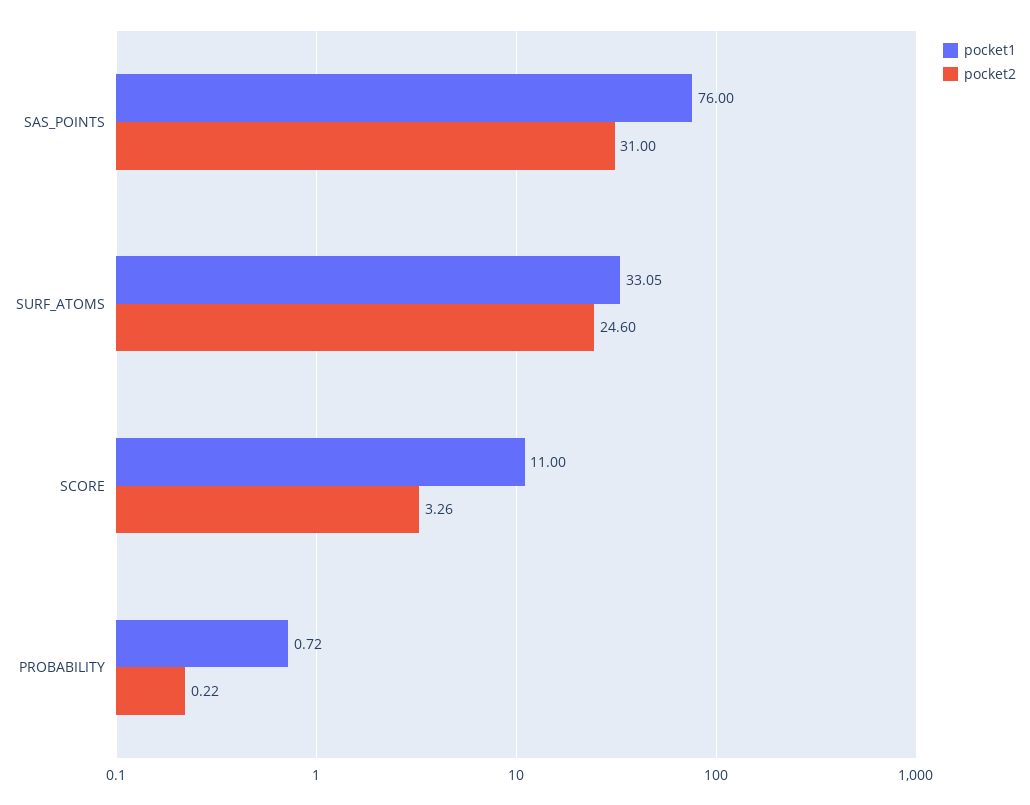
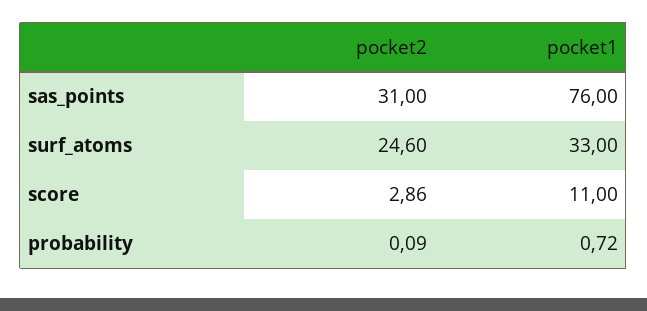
  {
    "pocket1": {
      "SAS_POINTS": 76,
-     "SURF_ATOMS": 33.05,
+     "SURF_ATOMS": 33,
      "SCORE": 11,
      "PROBABILITY": 0.72
    },
    "pocket2": {
      "SAS_POINTS": 31,
      "SURF_ATOMS": 24.6,
-     "SCORE": 3.26,
+     "SCORE": 2.86,
-     "PROBABILITY": 0.22
+     "PROBABILITY": 0.09
    }
  }

